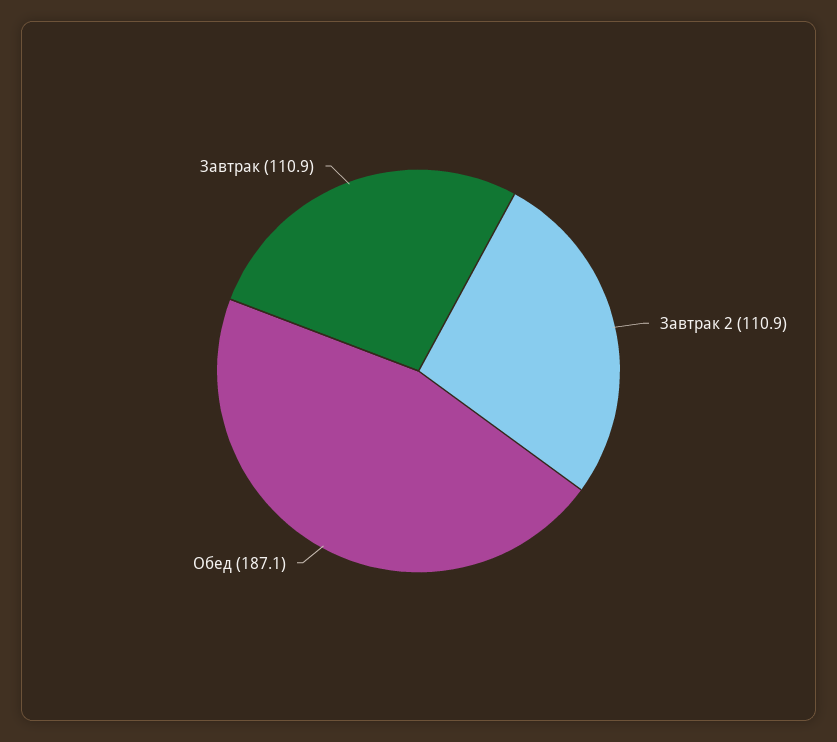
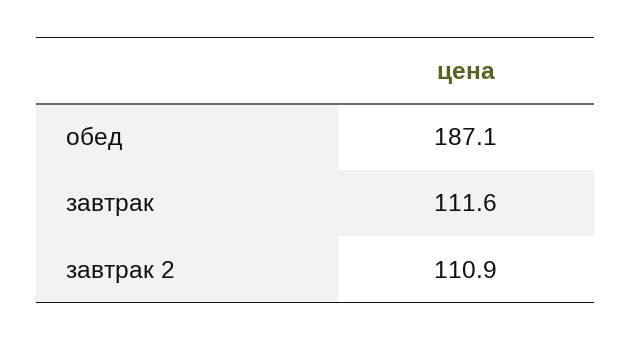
  {
    "Завтрак 2": 110.9,
    "Обед": 187.1,
-   "Завтрак": 110.9
+   "Завтрак": 111.6
  }

